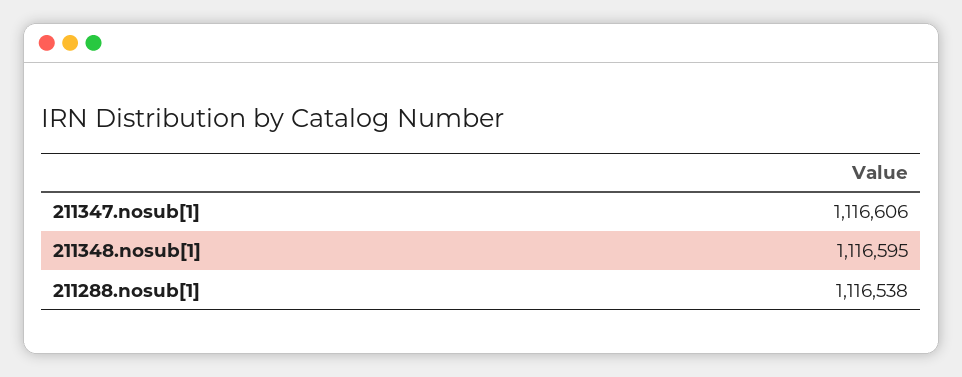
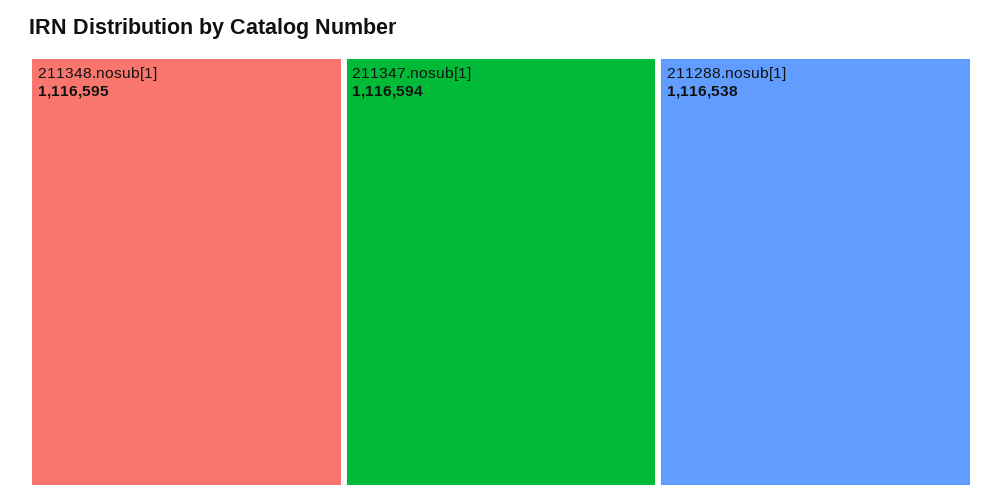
  {
-   "211347.nosub[1]": 1116606,
+   "211347.nosub[1]": 1116594,
    "211348.nosub[1]": 1116595,
    "211288.nosub[1]": 1116538
  }

